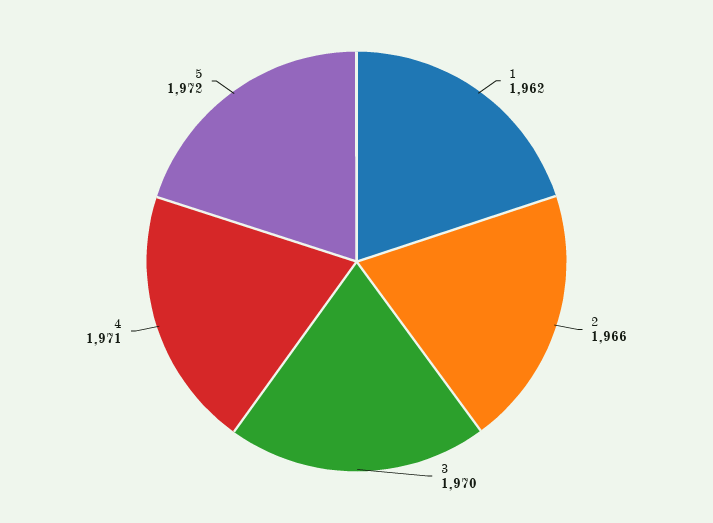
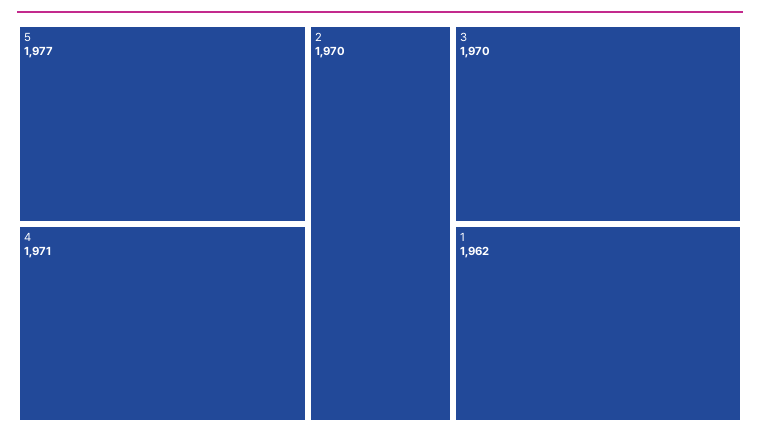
  {
    "1": 1962,
-   "2": 1966,
+   "2": 1970,
    "3": 1970,
    "4": 1971,
-   "5": 1972
+   "5": 1977
  }

